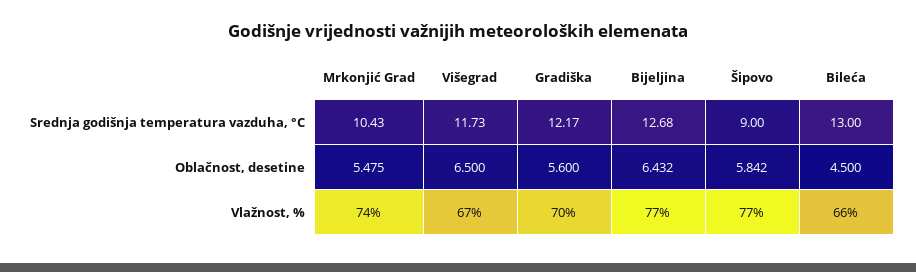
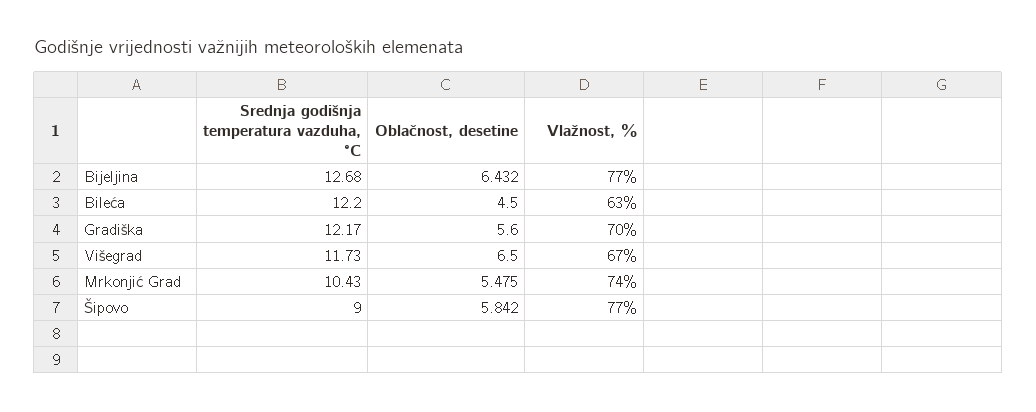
  {
    "Mrkonjić Grad": {
      "Srednja godišnja temperatura vazduha, °C": 10.43,
      "Oblačnost, desetine": 5.475,
      "Vlažnost, %": 74
    },
    "Višegrad": {
      "Srednja godišnja temperatura vazduha, °C": 11.73,
      "Oblačnost, desetine": 6.5,
      "Vlažnost, %": 67
    },
    "Gradiška": {
      "Srednja godišnja temperatura vazduha, °C": 12.17,
      "Oblačnost, desetine": 5.6,
      "Vlažnost, %": 70
    },
    "Bijeljina": {
      "Srednja godišnja temperatura vazduha, °C": 12.68,
      "Oblačnost, desetine": 6.432,
      "Vlažnost, %": 77
    },
    "Šipovo": {
      "Srednja godišnja temperatura vazduha, °C": 9,
      "Oblačnost, desetine": 5.842,
      "Vlažnost, %": 77
    },
    "Bileća": {
-     "Srednja godišnja temperatura vazduha, °C": 13,
+     "Srednja godišnja temperatura vazduha, °C": 12.2,
      "Oblačnost, desetine": 4.5,
-     "Vlažnost, %": 66
+     "Vlažnost, %": 63
    }
  }

